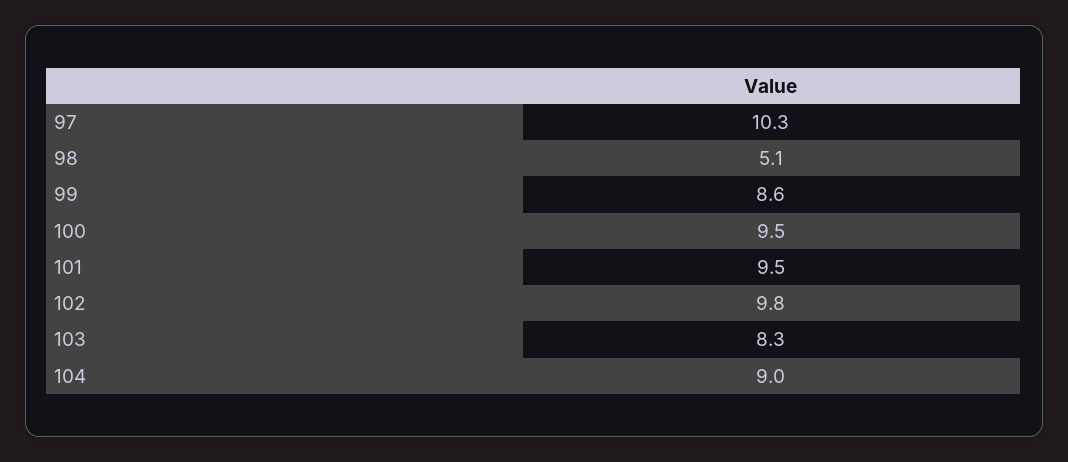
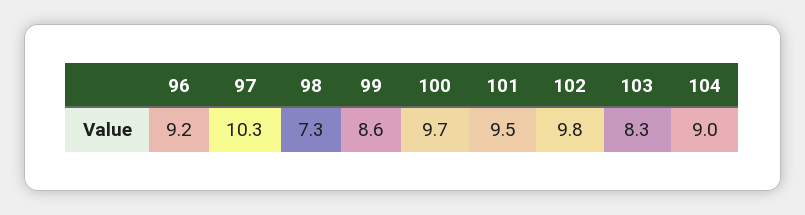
  {
    "97": 10.3,
-   "98": 5.1,
+   "98": 7.3,
    "99": 8.6,
-   "100": 9.5,
+   "100": 9.7,
    "101": 9.5,
    "102": 9.8,
    "103": 8.3,
-   "104": 9
+   "104": 9,
+   "96": 9.2
  }

